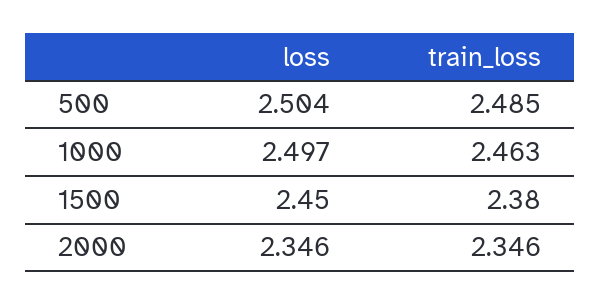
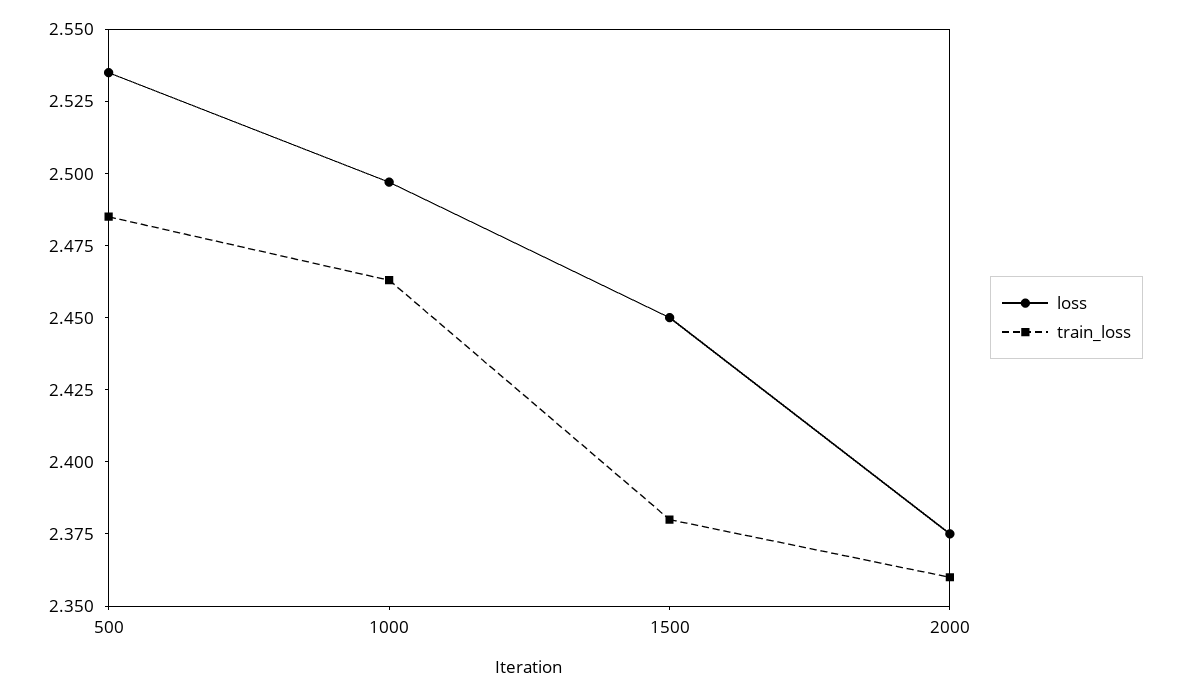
  {
    "loss": {
-     "500": 2.504,
+     "500": 2.535,
      "1000": 2.497,
      "1500": 2.45,
-     "2000": 2.346
+     "2000": 2.375
    },
    "train_loss": {
      "500": 2.485,
      "1000": 2.463,
      "1500": 2.38,
-     "2000": 2.346
+     "2000": 2.36
    }
  }

